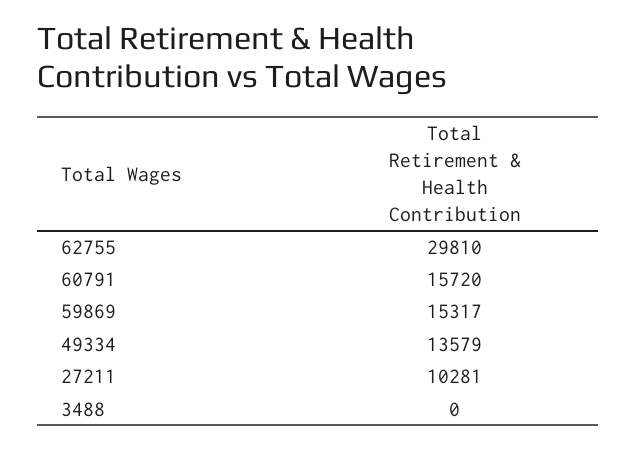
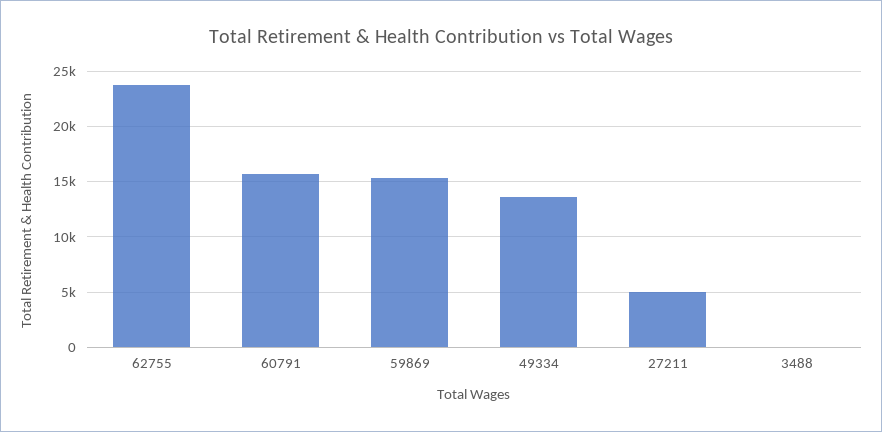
  {
-   "62755": 29810,
+   "62755": 24000,
    "60791": 15720,
    "59869": 15317,
    "49334": 13579,
-   "27211": 10281,
+   "27211": 5000,
    "3488": 0
  }

